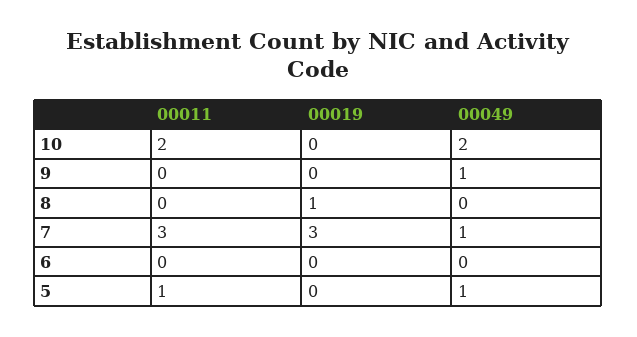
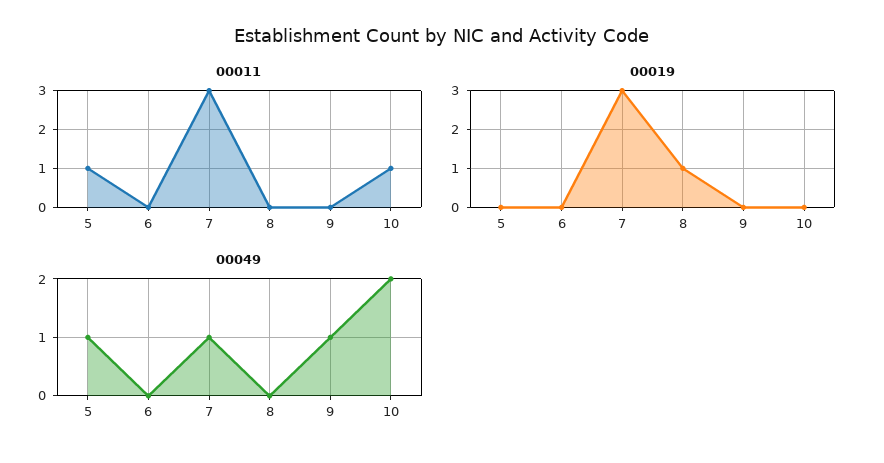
  {
    "00011": {
-     "10": 2,
+     "10": 1,
      "9": 0,
      "8": 0,
      "7": 3,
      "6": 0,
      "5": 1
    },
    "00019": {
      "10": 0,
      "9": 0,
      "8": 1,
      "7": 3,
      "6": 0,
      "5": 0
    },
    "00049": {
      "10": 2,
      "9": 1,
      "8": 0,
      "7": 1,
      "6": 0,
      "5": 1
    }
  }

